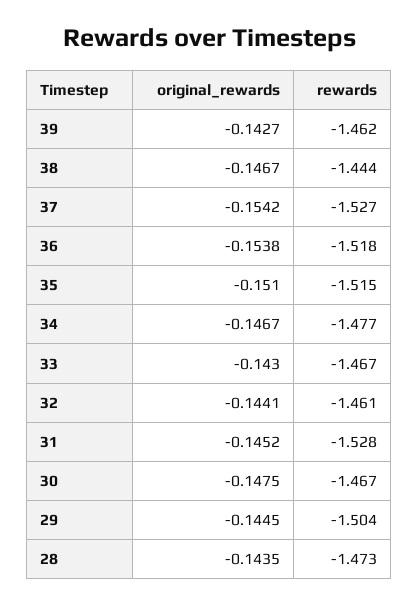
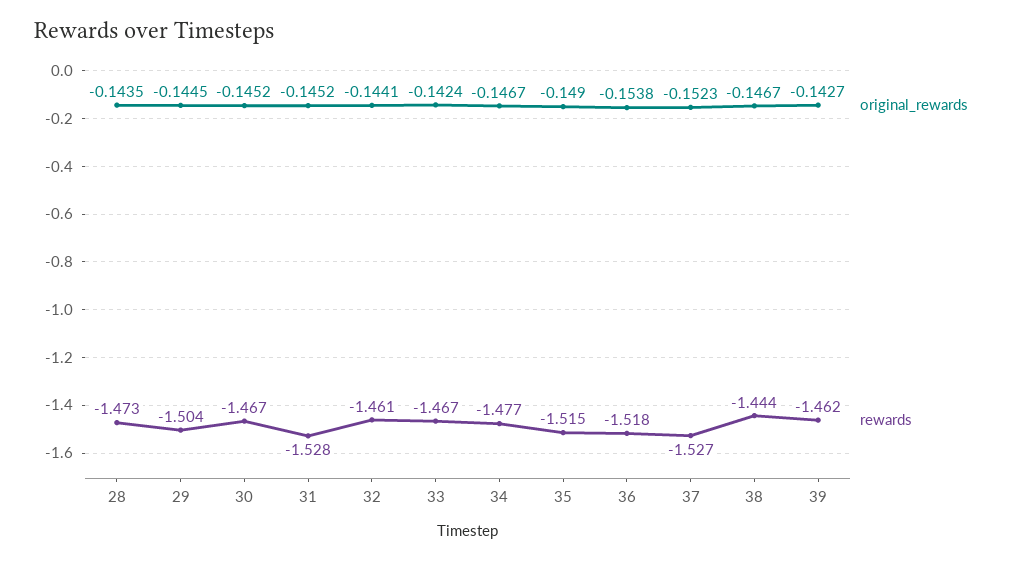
  {
    "original_rewards": {
      "39": -0.1427,
      "38": -0.1467,
-     "37": -0.1542,
+     "37": -0.1523,
      "36": -0.1538,
-     "35": -0.151,
+     "35": -0.149,
      "34": -0.1467,
-     "33": -0.143,
+     "33": -0.1424,
      "32": -0.1441,
      "31": -0.1452,
-     "30": -0.1475,
+     "30": -0.1452,
      "29": -0.1445,
      "28": -0.1435
    },
    "rewards": {
      "39": -1.462,
      "38": -1.444,
      "37": -1.527,
      "36": -1.518,
      "35": -1.515,
      "34": -1.477,
      "33": -1.467,
      "32": -1.461,
      "31": -1.528,
      "30": -1.467,
      "29": -1.504,
      "28": -1.473
    }
  }

